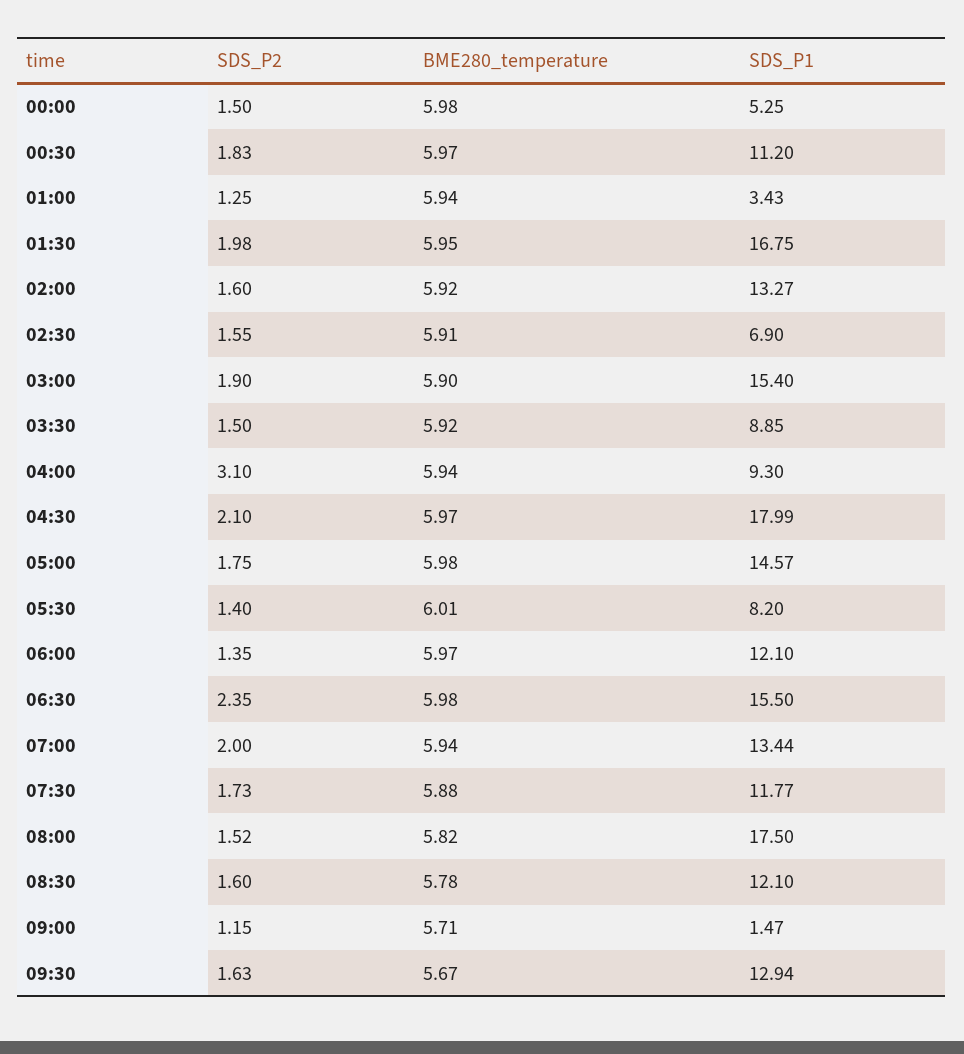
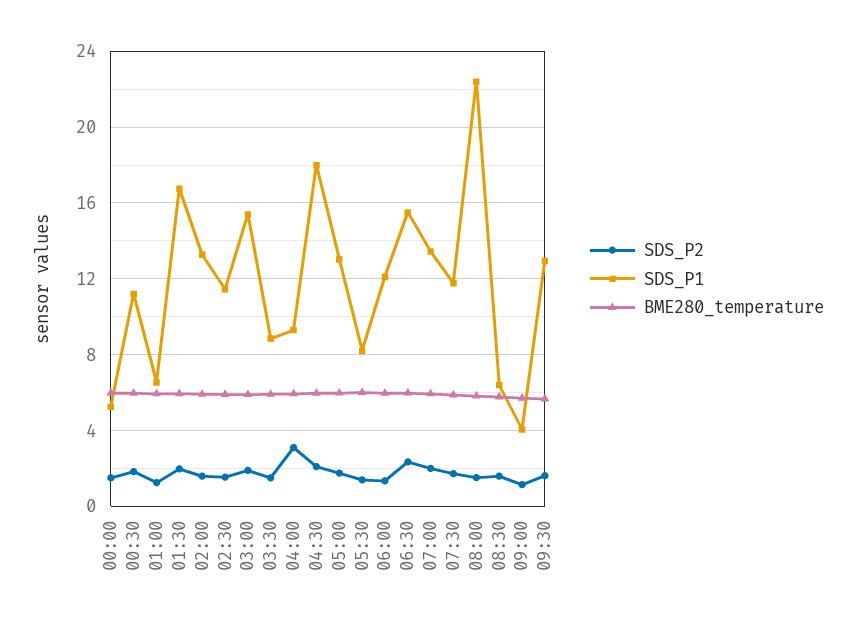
  {
    "SDS_P2": {
      "00:00": 1.5,
      "00:30": 1.83,
      "01:00": 1.25,
      "01:30": 1.98,
      "02:00": 1.6,
      "02:30": 1.55,
      "03:00": 1.9,
      "03:30": 1.5,
      "04:00": 3.1,
      "04:30": 2.1,
      "05:00": 1.75,
      "05:30": 1.4,
      "06:00": 1.35,
      "06:30": 2.35,
      "07:00": 2,
      "07:30": 1.73,
      "08:00": 1.52,
      "08:30": 1.6,
      "09:00": 1.15,
      "09:30": 1.63
    },
    "BME280_temperature": {
      "00:00": 5.98,
      "00:30": 5.97,
      "01:00": 5.94,
      "01:30": 5.95,
      "02:00": 5.92,
      "02:30": 5.91,
      "03:00": 5.9,
      "03:30": 5.92,
      "04:00": 5.94,
      "04:30": 5.97,
      "05:00": 5.98,
      "05:30": 6.01,
      "06:00": 5.97,
      "06:30": 5.98,
      "07:00": 5.94,
      "07:30": 5.88,
      "08:00": 5.82,
      "08:30": 5.78,
      "09:00": 5.71,
      "09:30": 5.67
    },
    "SDS_P1": {
      "00:00": 5.25,
      "00:30": 11.2,
-     "01:00": 3.43,
+     "01:00": 6.5,
      "01:30": 16.75,
      "02:00": 13.27,
-     "02:30": 6.9,
+     "02:30": 11.5,
      "03:00": 15.4,
      "03:30": 8.85,
      "04:00": 9.3,
      "04:30": 17.99,
-     "05:00": 14.57,
+     "05:00": 13,
      "05:30": 8.2,
      "06:00": 12.1,
      "06:30": 15.5,
      "07:00": 13.44,
      "07:30": 11.77,
-     "08:00": 17.5,
+     "08:00": 22.5,
-     "08:30": 12.1,
+     "08:30": 6.5,
-     "09:00": 1.47,
+     "09:00": 4,
      "09:30": 12.94
    }
  }

